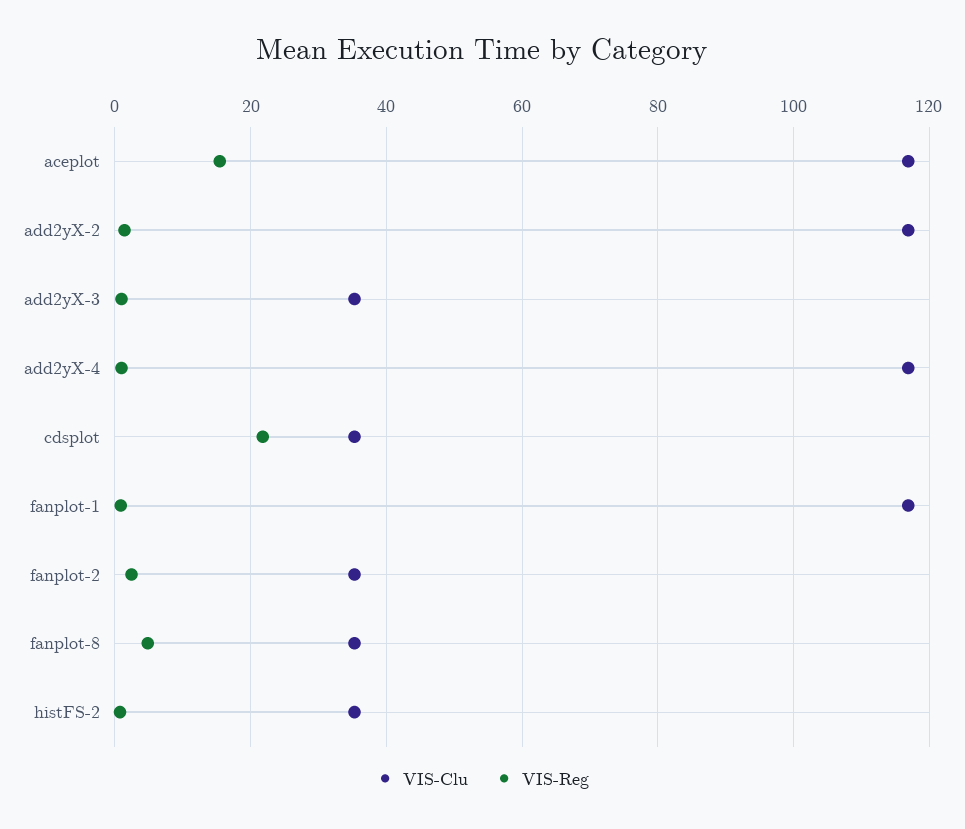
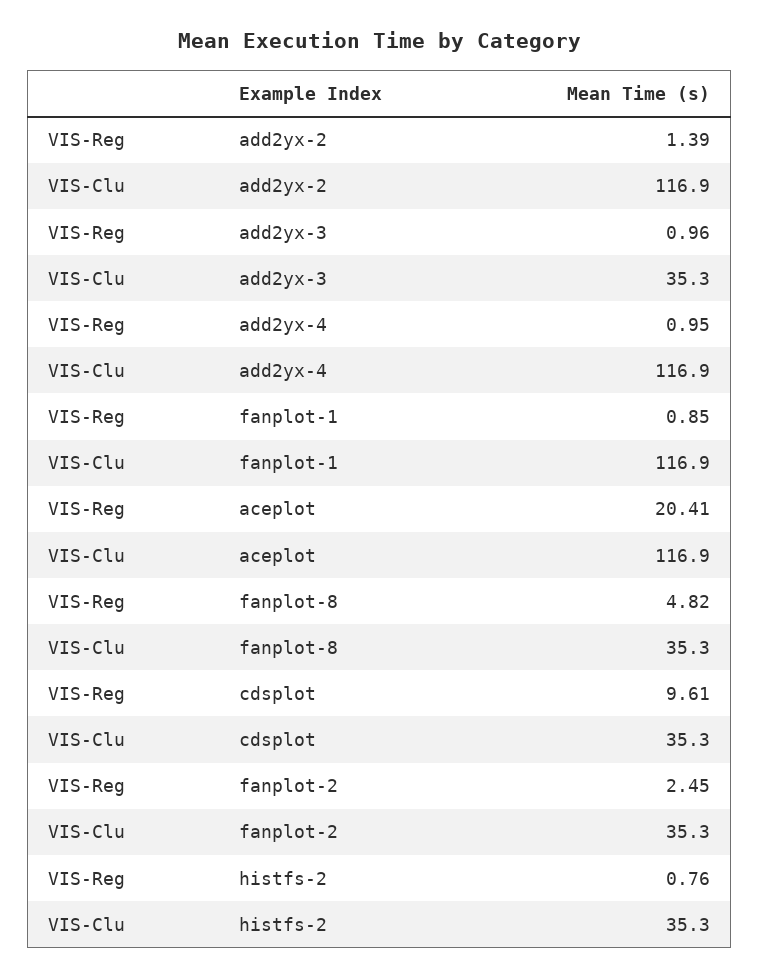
  {
    "VIS-Clu": {
      "aceplot": 116.9,
      "add2yX-2": 116.9,
      "add2yX-3": 35.3,
      "add2yX-4": 116.9,
      "cdsplot": 35.3,
      "fanplot-1": 116.9,
      "fanplot-2": 35.3,
      "fanplot-8": 35.3,
      "histFS-2": 35.3
    },
    "VIS-Reg": {
-     "aceplot": 16,
+     "aceplot": 20.41,
      "add2yX-2": 1.39,
      "add2yX-3": 0.96,
      "add2yX-4": 0.95,
-     "cdsplot": 22,
+     "cdsplot": 9.61,
      "fanplot-1": 0.85,
      "fanplot-2": 2.45,
      "fanplot-8": 4.82,
      "histFS-2": 0.76
    }
  }

